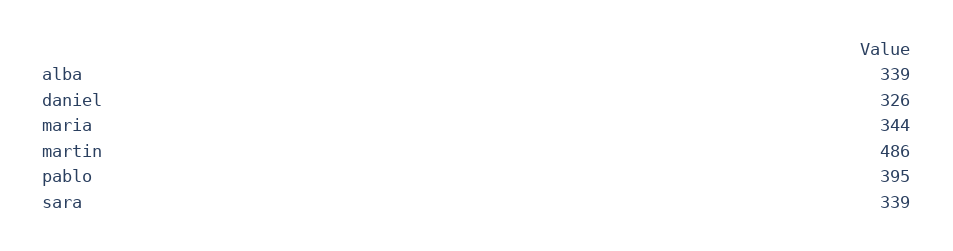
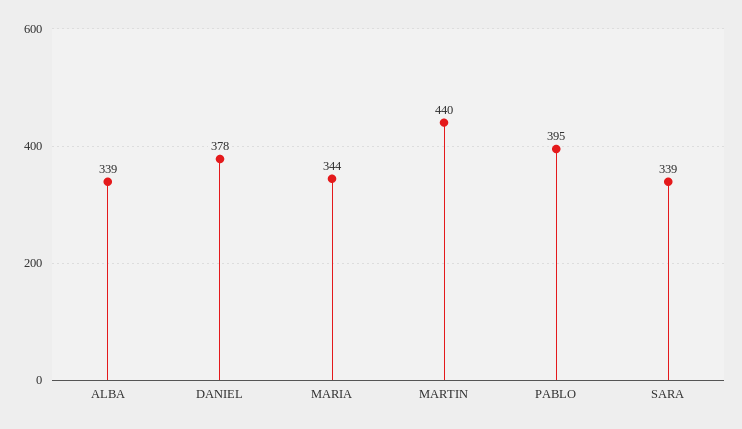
  {
    "alba": 339,
-   "daniel": 326,
+   "daniel": 378,
    "maria": 344,
-   "martin": 486,
+   "martin": 440,
    "pablo": 395,
    "sara": 339
  }

